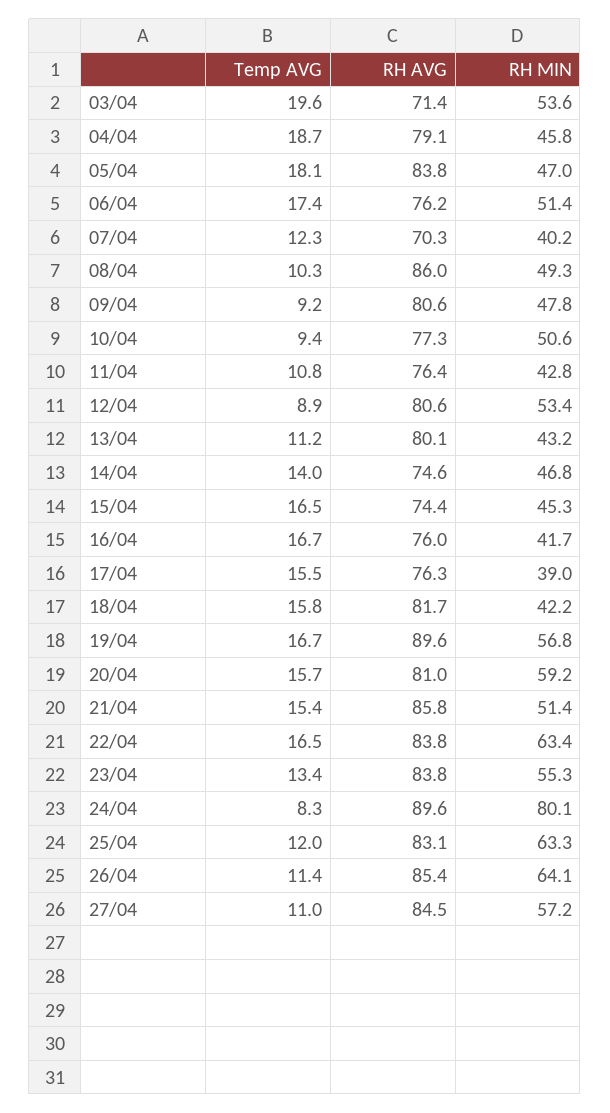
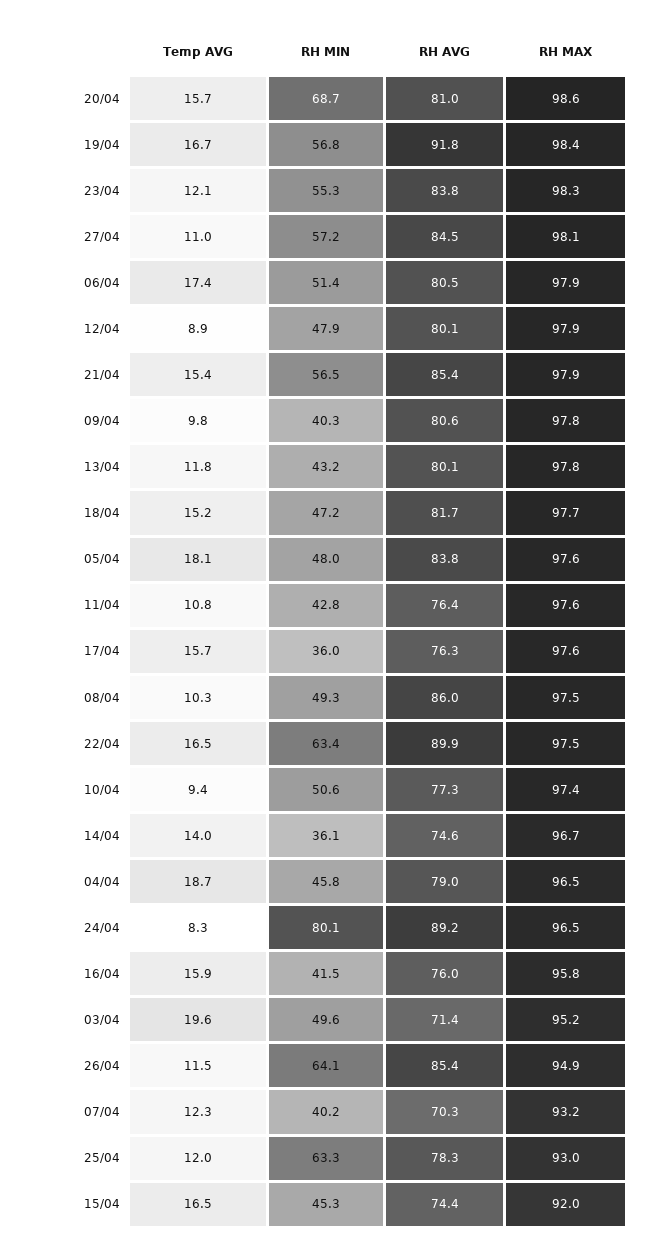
  {
    "Temp AVG": {
      "03/04": 19.6,
      "04/04": 18.7,
      "05/04": 18.1,
      "06/04": 17.4,
      "07/04": 12.3,
      "08/04": 10.3,
-     "09/04": 9.2,
+     "09/04": 9.8,
      "10/04": 9.4,
      "11/04": 10.8,
      "12/04": 8.9,
-     "13/04": 11.2,
+     "13/04": 11.8,
      "14/04": 14,
      "15/04": 16.5,
-     "16/04": 16.7,
+     "16/04": 15.9,
-     "17/04": 15.5,
+     "17/04": 15.7,
-     "18/04": 15.8,
+     "18/04": 15.2,
      "19/04": 16.7,
      "20/04": 15.7,
      "21/04": 15.4,
      "22/04": 16.5,
-     "23/04": 13.4,
+     "23/04": 12.1,
      "24/04": 8.3,
      "25/04": 12,
-     "26/04": 11.4,
+     "26/04": 11.5,
      "27/04": 11
    },
    "RH AVG": {
      "03/04": 71.4,
-     "04/04": 79.1,
+     "04/04": 79,
      "05/04": 83.8,
-     "06/04": 76.2,
+     "06/04": 80.5,
      "07/04": 70.3,
      "08/04": 86,
      "09/04": 80.6,
      "10/04": 77.3,
      "11/04": 76.4,
-     "12/04": 80.6,
+     "12/04": 80.1,
      "13/04": 80.1,
      "14/04": 74.6,
      "15/04": 74.4,
      "16/04": 76,
      "17/04": 76.3,
      "18/04": 81.7,
-     "19/04": 89.6,
+     "19/04": 91.8,
      "20/04": 81,
-     "21/04": 85.8,
+     "21/04": 85.4,
-     "22/04": 83.8,
+     "22/04": 89.9,
      "23/04": 83.8,
-     "24/04": 89.6,
+     "24/04": 89.2,
-     "25/04": 83.1,
+     "25/04": 78.3,
      "26/04": 85.4,
      "27/04": 84.5
    },
    "RH MIN": {
-     "03/04": 53.6,
+     "03/04": 49.6,
      "04/04": 45.8,
-     "05/04": 47,
+     "05/04": 48,
      "06/04": 51.4,
      "07/04": 40.2,
      "08/04": 49.3,
-     "09/04": 47.8,
+     "09/04": 40.3,
      "10/04": 50.6,
      "11/04": 42.8,
-     "12/04": 53.4,
+     "12/04": 47.9,
      "13/04": 43.2,
-     "14/04": 46.8,
+     "14/04": 36.1,
      "15/04": 45.3,
-     "16/04": 41.7,
+     "16/04": 41.5,
-     "17/04": 39,
+     "17/04": 36,
-     "18/04": 42.2,
+     "18/04": 47.2,
      "19/04": 56.8,
-     "20/04": 59.2,
+     "20/04": 68.7,
-     "21/04": 51.4,
+     "21/04": 56.5,
      "22/04": 63.4,
      "23/04": 55.3,
      "24/04": 80.1,
      "25/04": 63.3,
      "26/04": 64.1,
      "27/04": 57.2
-   }
+   },
+   "RH MAX": {
+     "20/04": 98.6,
+     "19/04": 98.4,
+     "23/04": 98.3,
+     "27/04": 98.1,
+     "06/04": 97.9,
+     "12/04": 97.9,
+     "21/04": 97.9,
+     "09/04": 97.8,
+     "13/04": 97.8,
+     "18/04": 97.7,
+     "05/04": 97.6,
+     "11/04": 97.6,
+     "17/04": 97.6,
+     "08/04": 97.5,
+     "22/04": 97.5,
+     "10/04": 97.4,
+     "14/04": 96.7,
+     "04/04": 96.5,
+     "24/04": 96.5,
+     "16/04": 95.8,
+     "03/04": 95.2,
+     "26/04": 94.9,
+     "07/04": 93.2,
+     "25/04": 93,
+     "15/04": 92
+   }
  }

